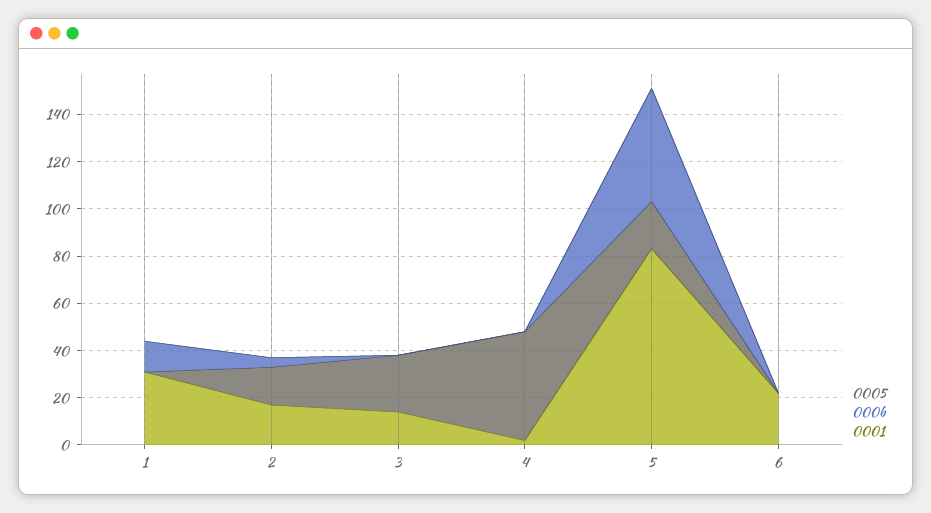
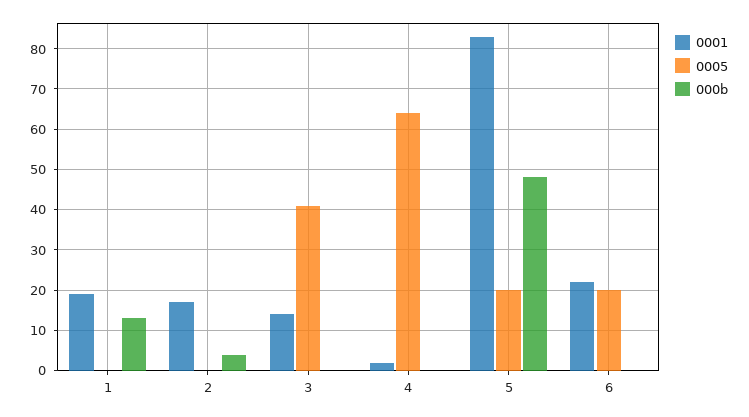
  {
    "0005": {
      "1": 0,
-     "2": 15,
+     "2": 0,
-     "3": 25,
+     "3": 40,
-     "4": 45,
+     "4": 65,
      "5": 20,
-     "6": 0
+     "6": 20
    },
    "000b": {
      "1": 15,
      "2": 5,
      "3": 0,
      "4": 0,
      "5": 50,
      "6": 0
    },
    "0001": {
-     "1": 30,
+     "1": 20,
      "2": 15,
      "3": 15,
      "4": 0,
      "5": 85,
      "6": 20
    }
  }

